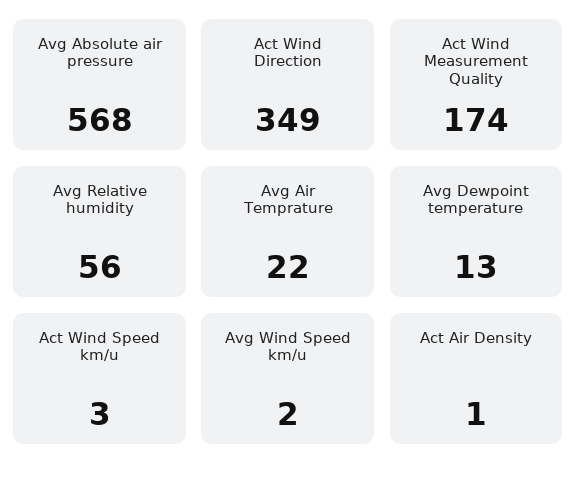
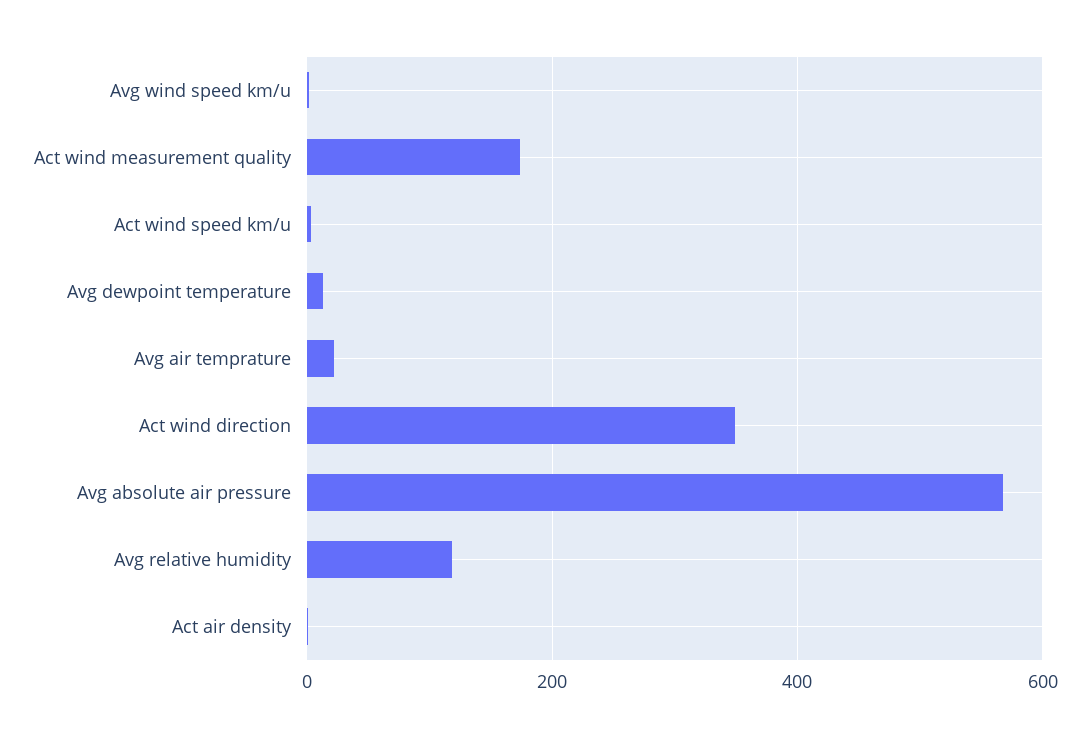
  {
    "Avg Absolute air pressure": 568,
    "Act Wind Direction": 349,
    "Act Wind Measurement Quality": 174,
-   "Avg Relative humidity": 56,
+   "Avg Relative humidity": 120,
    "Avg Air Temprature": 22,
    "Avg Dewpoint temperature": 13,
    "Act Wind Speed km/u": 3,
    "Avg Wind Speed km/u": 2,
    "Act Air Density": 1
  }

